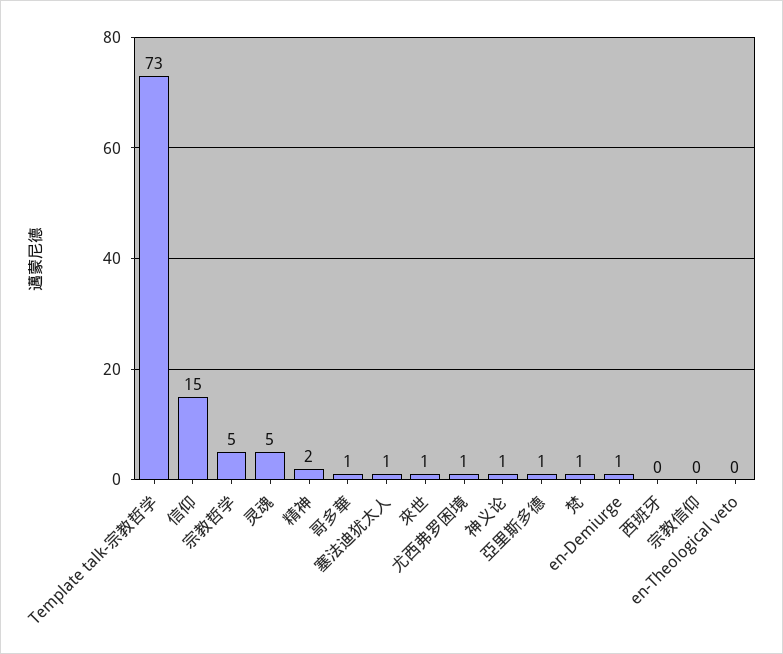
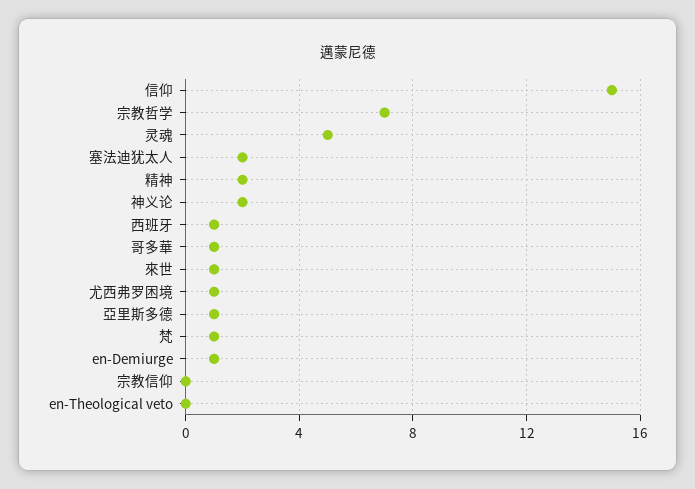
  {
-   "Template talk-宗教哲学": 73,
    "信仰": 15,
-   "宗教哲学": 5,
+   "宗教哲学": 7,
    "灵魂": 5,
    "精神": 2,
    "哥多華": 1,
-   "塞法迪犹太人": 1,
+   "塞法迪犹太人": 2,
    "來世": 1,
    "尤西弗罗困境": 1,
-   "神义论": 1,
+   "神义论": 2,
    "亞里斯多德": 1,
    "梵": 1,
    "en-Demiurge": 1,
-   "西班牙": 0,
+   "西班牙": 1,
    "宗教信仰": 0,
    "en-Theological veto": 0
  }

